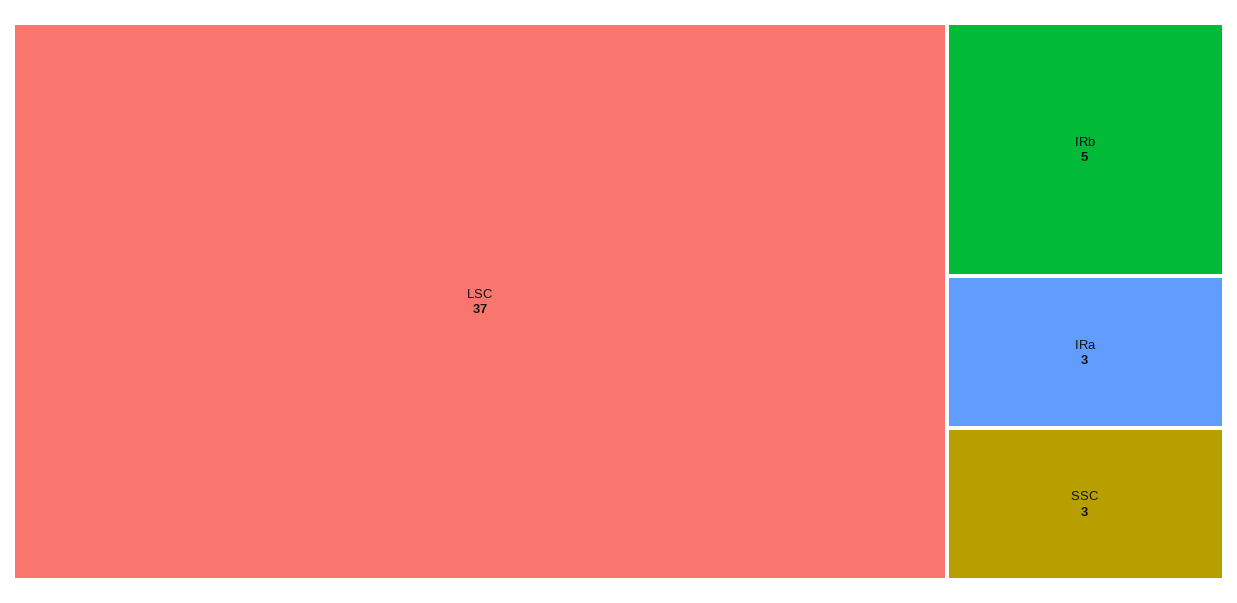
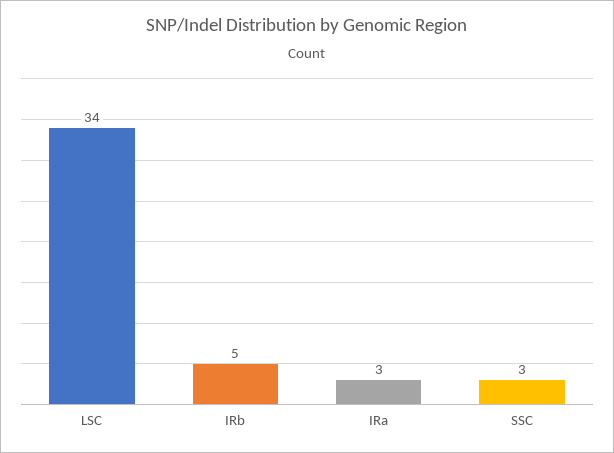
  {
-   "LSC": 37,
+   "LSC": 34,
    "IRb": 5,
    "IRa": 3,
    "SSC": 3
  }

